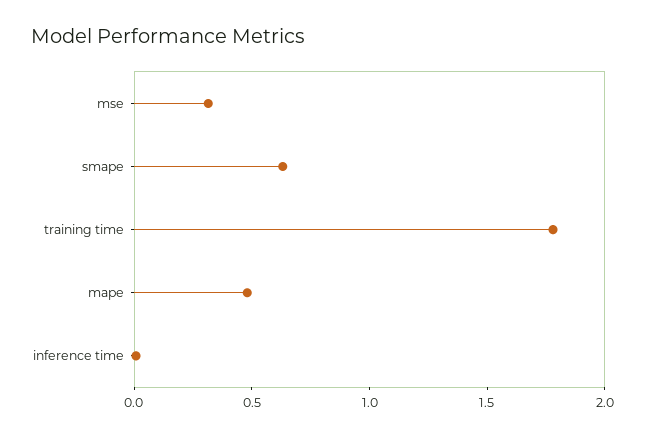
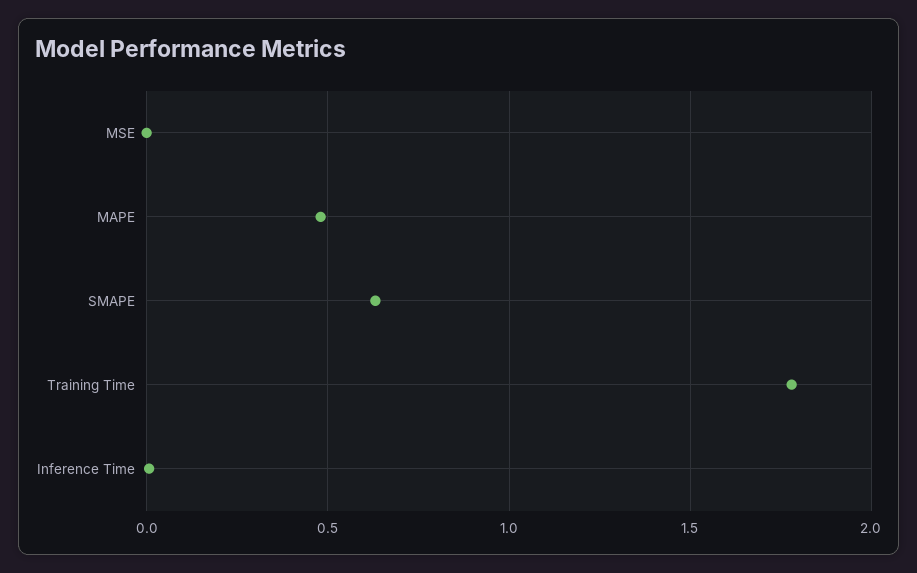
  {
-   "mse": 0.3,
+   "mse": 0,
    "smape": 0.65,
    "training time": 1.8,
    "mape": 0.5,
    "inference time": 0
  }

